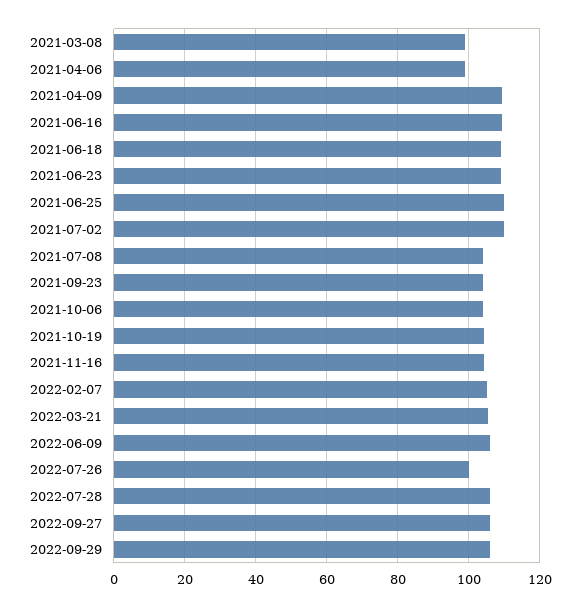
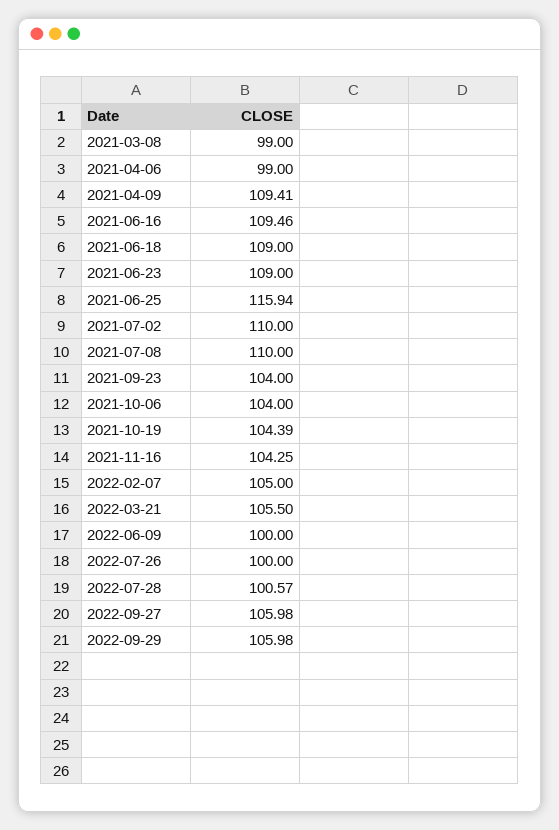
  {
    "2021-03-08": 99,
    "2021-04-06": 99,
    "2021-04-09": 109.41,
    "2021-06-16": 109.46,
    "2021-06-18": 109,
    "2021-06-23": 109,
-   "2021-06-25": 110,
+   "2021-06-25": 115.94,
    "2021-07-02": 110,
-   "2021-07-08": 104,
+   "2021-07-08": 110,
    "2021-09-23": 104,
    "2021-10-06": 104,
    "2021-10-19": 104.39,
    "2021-11-16": 104.25,
    "2022-02-07": 105,
    "2022-03-21": 105.5,
-   "2022-06-09": 106,
+   "2022-06-09": 100,
    "2022-07-26": 100,
-   "2022-07-28": 106,
+   "2022-07-28": 100.57,
    "2022-09-27": 105.98,
    "2022-09-29": 105.98
  }

